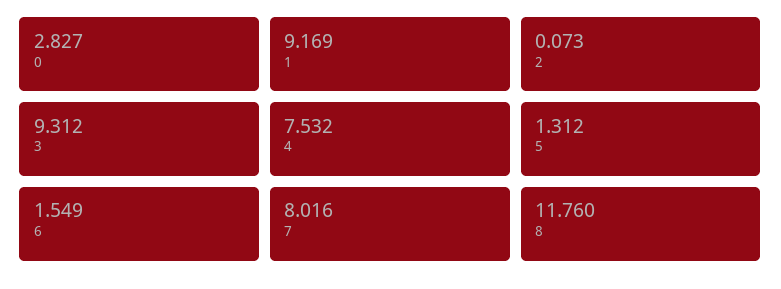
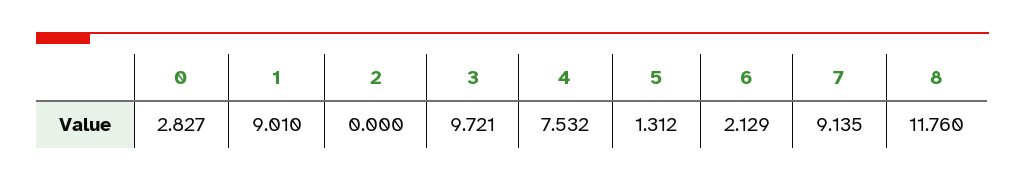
  {
    "0": 2.827,
-   "1": 9.169,
+   "1": 9.01,
-   "2": 0.073,
+   "2": 0,
-   "3": 9.312,
+   "3": 9.721,
    "4": 7.532,
    "5": 1.312,
-   "6": 1.549,
+   "6": 2.129,
-   "7": 8.016,
+   "7": 9.135,
    "8": 11.76
  }

